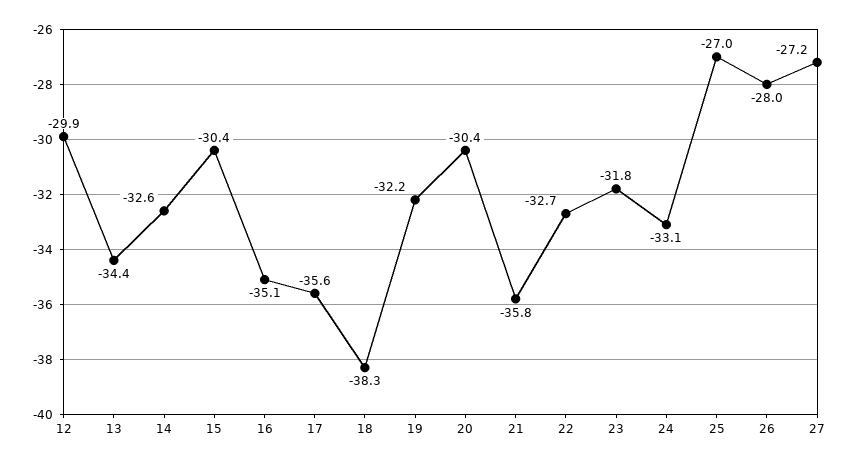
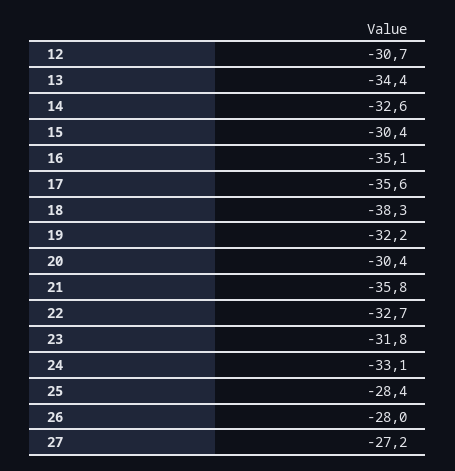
  {
-   "12": -29.9,
+   "12": -30.7,
    "13": -34.4,
    "14": -32.6,
    "15": -30.4,
    "16": -35.1,
    "17": -35.6,
    "18": -38.3,
    "19": -32.2,
    "20": -30.4,
    "21": -35.8,
    "22": -32.7,
    "23": -31.8,
    "24": -33.1,
-   "25": -27,
+   "25": -28.4,
    "26": -28,
    "27": -27.2
  }

